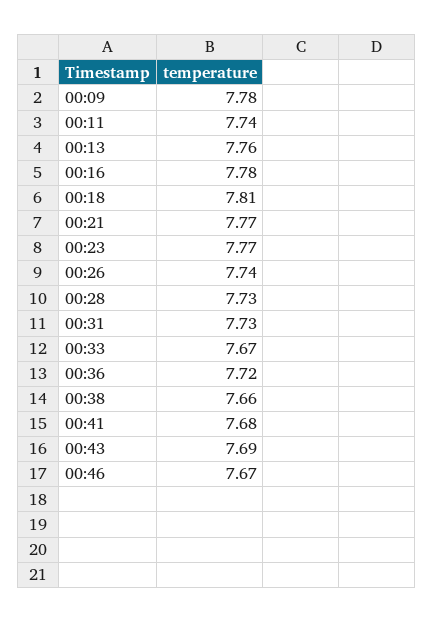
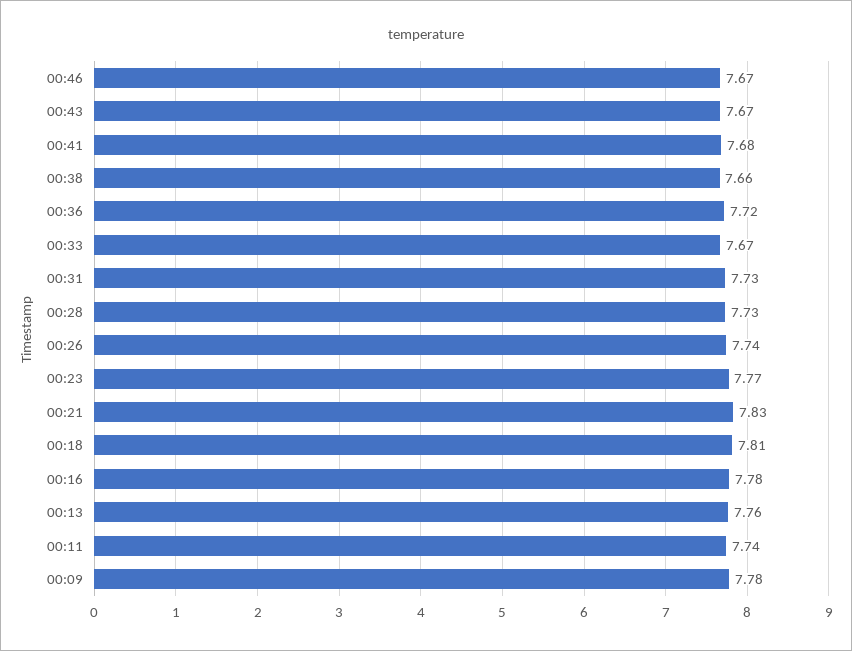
  {
    "00:09": 7.78,
    "00:11": 7.74,
    "00:13": 7.76,
    "00:16": 7.78,
    "00:18": 7.81,
-   "00:21": 7.77,
+   "00:21": 7.83,
    "00:23": 7.77,
    "00:26": 7.74,
    "00:28": 7.73,
    "00:31": 7.73,
    "00:33": 7.67,
    "00:36": 7.72,
    "00:38": 7.66,
    "00:41": 7.68,
-   "00:43": 7.69,
+   "00:43": 7.67,
    "00:46": 7.67
  }

